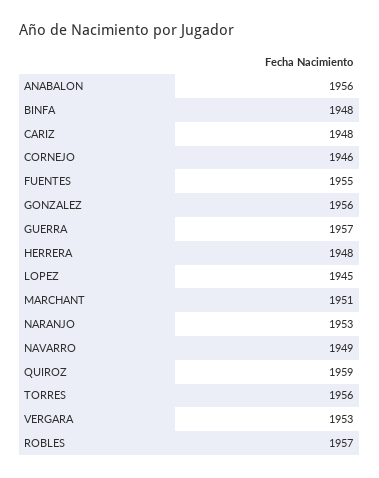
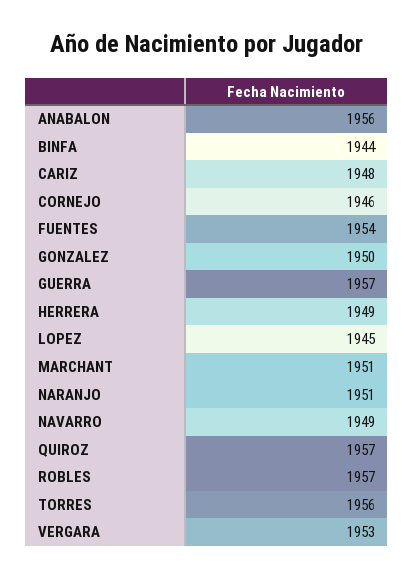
  {
    "ANABALON": 1956,
-   "BINFA": 1948,
+   "BINFA": 1944,
    "CARIZ": 1948,
    "CORNEJO": 1946,
-   "FUENTES": 1955,
+   "FUENTES": 1954,
-   "GONZALEZ": 1956,
+   "GONZALEZ": 1950,
    "GUERRA": 1957,
-   "HERRERA": 1948,
+   "HERRERA": 1949,
    "LOPEZ": 1945,
    "MARCHANT": 1951,
-   "NARANJO": 1953,
+   "NARANJO": 1951,
    "NAVARRO": 1949,
-   "QUIROZ": 1959,
+   "QUIROZ": 1957,
    "TORRES": 1956,
    "VERGARA": 1953,
    "ROBLES": 1957
  }

